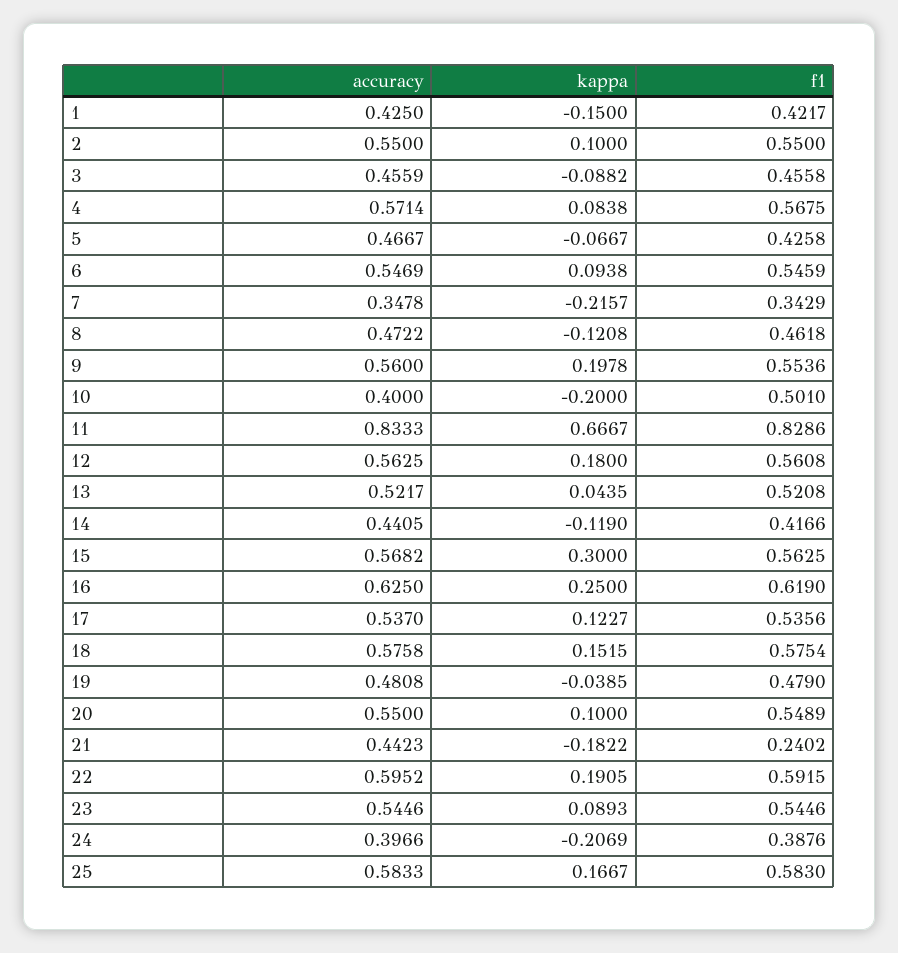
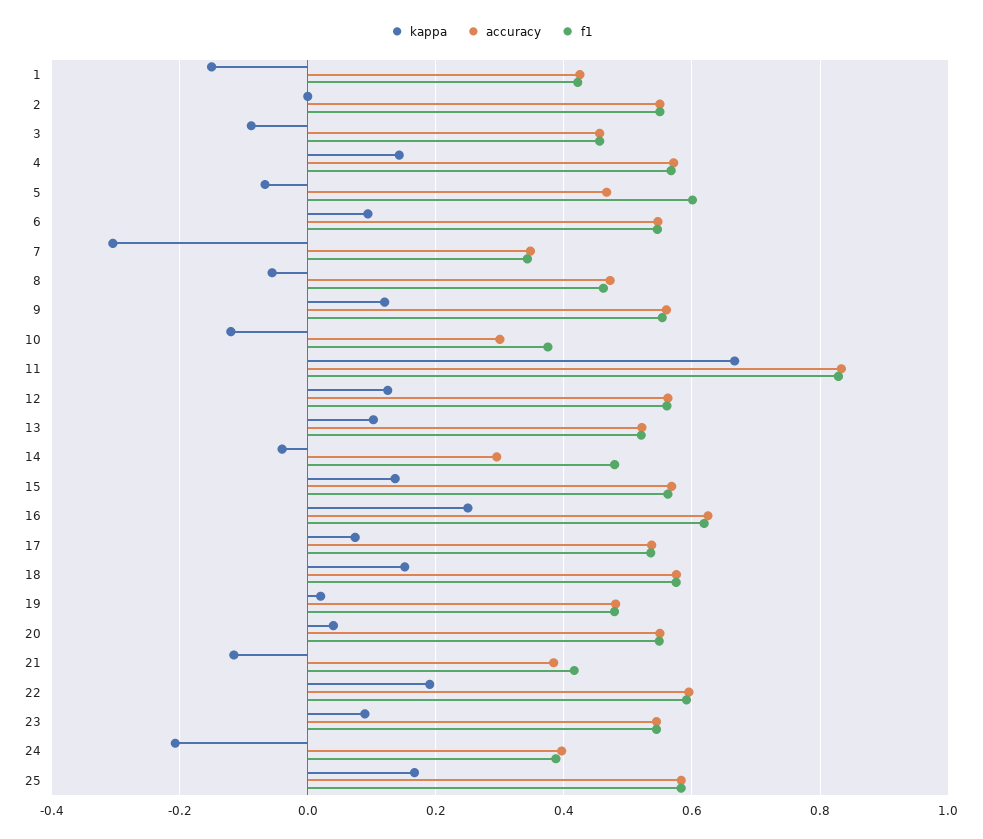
  {
    "accuracy": {
      "1": 0.425,
      "2": 0.55,
      "3": 0.4559,
      "4": 0.5714,
      "5": 0.4667,
      "6": 0.5469,
      "7": 0.3478,
      "8": 0.4722,
      "9": 0.56,
-     "10": 0.4,
+     "10": 0.3,
      "11": 0.8333,
      "12": 0.5625,
      "13": 0.5217,
-     "14": 0.4405,
+     "14": 0.3,
      "15": 0.5682,
      "16": 0.625,
      "17": 0.537,
      "18": 0.5758,
      "19": 0.4808,
      "20": 0.55,
-     "21": 0.4423,
+     "21": 0.38,
      "22": 0.5952,
      "23": 0.5446,
      "24": 0.3966,
      "25": 0.5833
    },
    "kappa": {
      "1": -0.15,
-     "2": 0.1,
+     "2": 0,
      "3": -0.0882,
-     "4": 0.0838,
+     "4": 0.14,
      "5": -0.0667,
      "6": 0.0938,
-     "7": -0.2157,
+     "7": -0.3,
-     "8": -0.1208,
+     "8": -0.06,
-     "9": 0.1978,
+     "9": 0.12,
-     "10": -0.2,
+     "10": -0.12,
      "11": 0.6667,
-     "12": 0.18,
+     "12": 0.12,
-     "13": 0.0435,
+     "13": 0.1,
-     "14": -0.119,
+     "14": -0.04,
-     "15": 0.3,
+     "15": 0.14,
      "16": 0.25,
-     "17": 0.1227,
+     "17": 0.08,
      "18": 0.1515,
-     "19": -0.0385,
+     "19": 0.02,
-     "20": 0.1,
+     "20": 0.04,
-     "21": -0.1822,
+     "21": -0.12,
      "22": 0.1905,
      "23": 0.0893,
      "24": -0.2069,
      "25": 0.1667
    },
    "f1": {
      "1": 0.4217,
      "2": 0.55,
      "3": 0.4558,
      "4": 0.5675,
-     "5": 0.4258,
+     "5": 0.6,
      "6": 0.5459,
      "7": 0.3429,
      "8": 0.4618,
      "9": 0.5536,
-     "10": 0.501,
+     "10": 0.38,
      "11": 0.8286,
      "12": 0.5608,
      "13": 0.5208,
-     "14": 0.4166,
+     "14": 0.48,
      "15": 0.5625,
      "16": 0.619,
      "17": 0.5356,
      "18": 0.5754,
      "19": 0.479,
      "20": 0.5489,
-     "21": 0.2402,
+     "21": 0.42,
      "22": 0.5915,
      "23": 0.5446,
      "24": 0.3876,
      "25": 0.583
    }
  }

